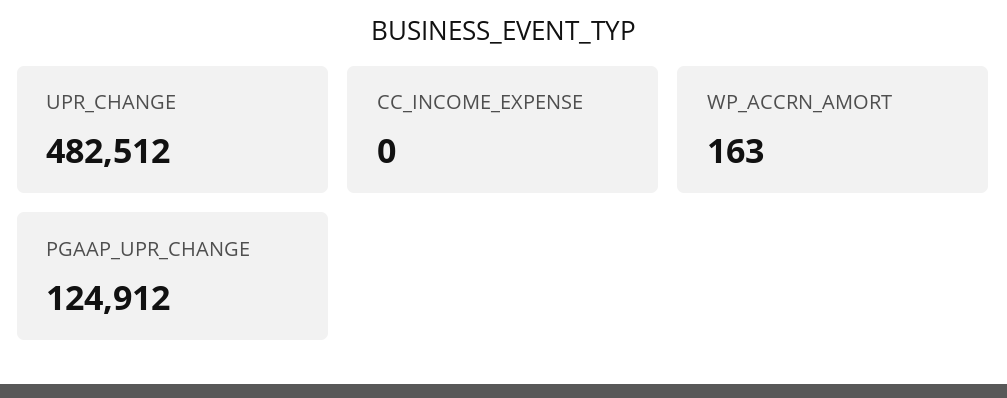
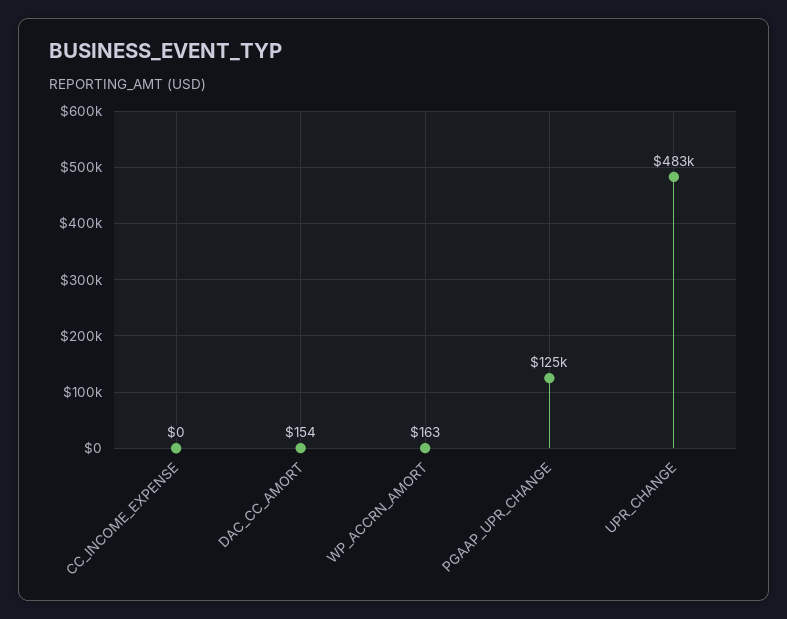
  {
    "UPR_CHANGE": 482512,
    "CC_INCOME_EXPENSE": 0,
    "WP_ACCRN_AMORT": 163,
-   "PGAAP_UPR_CHANGE": 124912
+   "PGAAP_UPR_CHANGE": 124912,
+   "DAC_CC_AMORT": 154
  }

